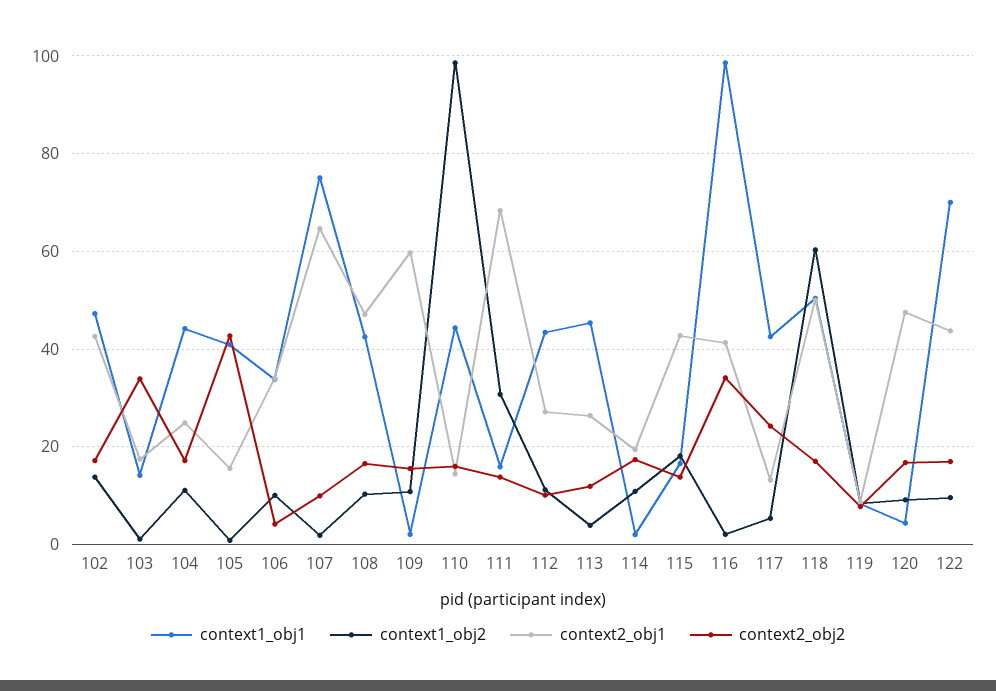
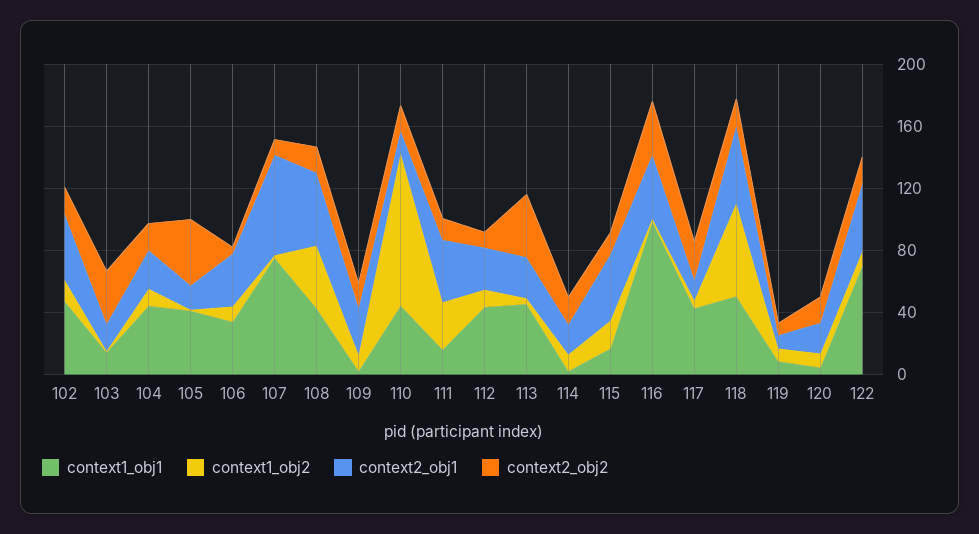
  {
    "context1_obj1": {
      "102": 48,
      "103": 14,
      "104": 44,
      "105": 40,
      "106": 34,
      "107": 76,
      "108": 42,
      "109": 2,
      "110": 44,
      "111": 16,
      "112": 44,
      "113": 46,
      "114": 2,
      "115": 16,
      "116": 98,
      "117": 42,
      "118": 50,
      "119": 8,
      "120": 4,
      "122": 70
    },
    "context1_obj2": {
      "102": 14,
      "103": 2,
      "104": 12,
      "105": 0,
      "106": 10,
      "107": 2,
-     "108": 10,
+     "108": 40,
      "109": 10,
      "110": 98,
      "111": 30,
      "112": 12,
      "113": 4,
      "114": 10,
      "115": 18,
      "116": 2,
      "117": 6,
      "118": 60,
      "119": 8,
      "120": 10,
      "122": 10
    },
    "context2_obj1": {
      "102": 42,
      "103": 18,
      "104": 24,
      "105": 16,
      "106": 34,
      "107": 64,
      "108": 48,
-     "109": 60,
+     "109": 30,
      "110": 14,
-     "111": 68,
+     "111": 40,
      "112": 28,
      "113": 26,
      "114": 20,
      "115": 42,
      "116": 42,
      "117": 14,
      "118": 50,
      "119": 8,
-     "120": 48,
+     "120": 20,
      "122": 44
    },
    "context2_obj2": {
      "102": 18,
      "103": 34,
      "104": 18,
      "105": 42,
      "106": 4,
      "107": 10,
      "108": 16,
      "109": 16,
      "110": 16,
      "111": 14,
      "112": 10,
-     "113": 12,
+     "113": 40,
      "114": 18,
      "115": 14,
      "116": 34,
      "117": 24,
      "118": 18,
      "119": 8,
      "120": 16,
      "122": 16
    }
  }

